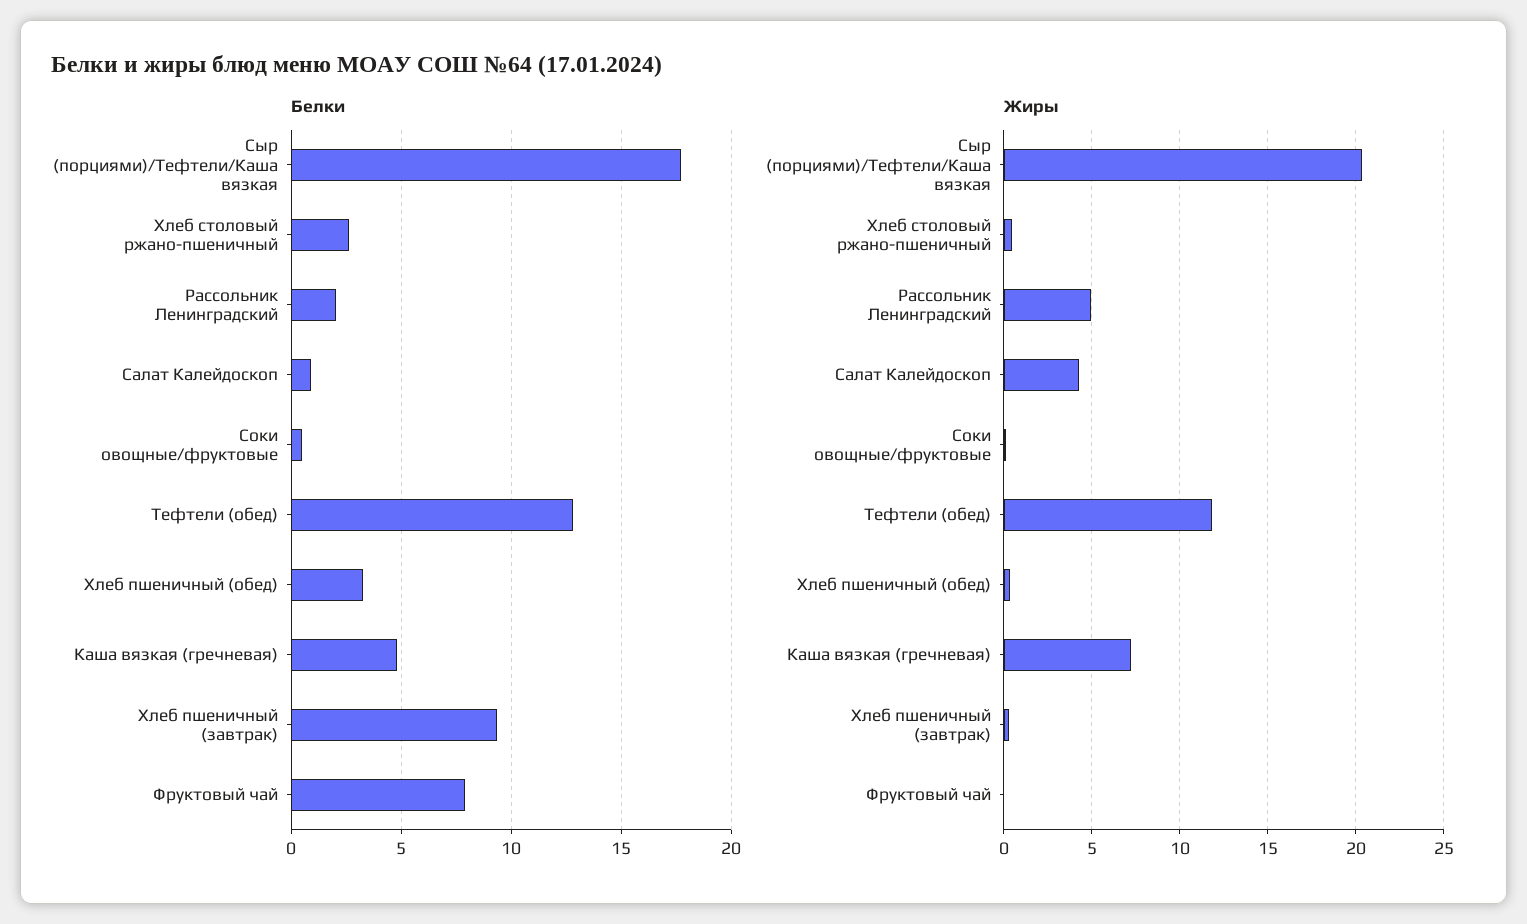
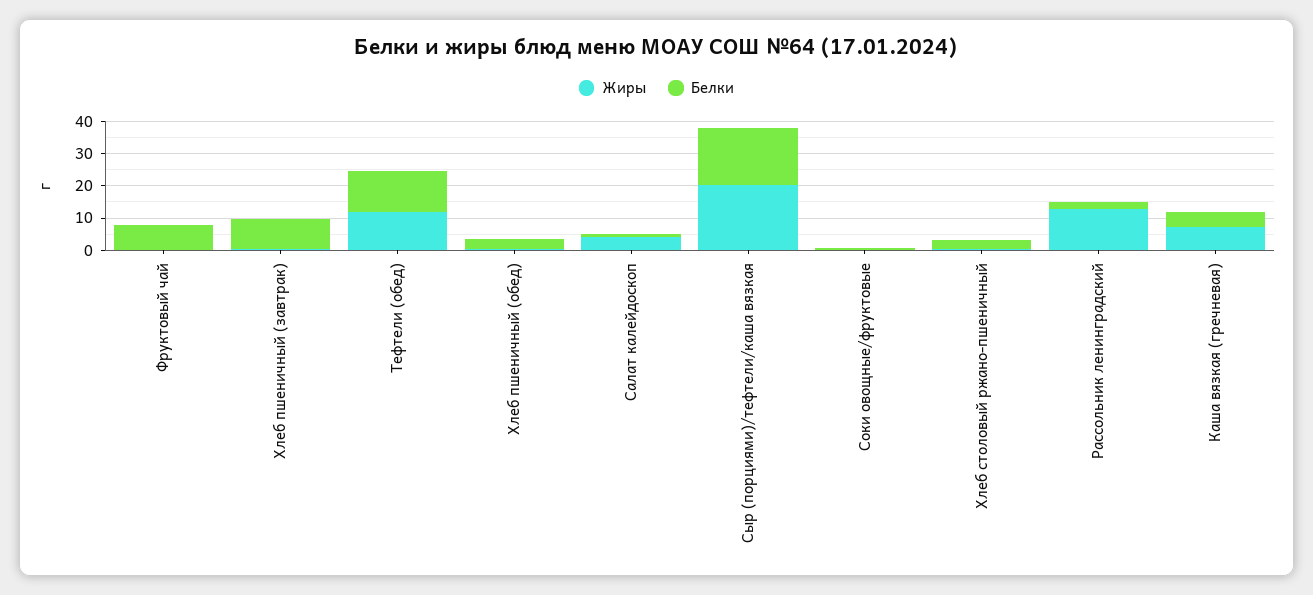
  {
    "Белки": {
      "Сыр (порциями)/Тефтели/Каша вязкая": 17.5,
      "Хлеб столовый ржано-пшеничный": 2.5,
      "Рассольник Ленинградский": 2,
      "Салат Калейдоскоп": 1,
      "Соки овощные/фруктовые": 0.5,
      "Тефтели (обед)": 13,
      "Хлеб пшеничный (обед)": 3.5,
      "Каша вязкая (гречневая)": 5,
      "Хлеб пшеничный (завтрак)": 9.5,
      "Фруктовый чай": 8
    },
    "Жиры": {
      "Сыр (порциями)/Тефтели/Каша вязкая": 20.5,
      "Хлеб столовый ржано-пшеничный": 0.5,
-     "Рассольник Ленинградский": 5,
+     "Рассольник Ленинградский": 12.5,
      "Салат Калейдоскоп": 4.5,
      "Соки овощные/фруктовые": 0,
      "Тефтели (обед)": 12,
      "Хлеб пшеничный (обед)": 0.5,
      "Каша вязкая (гречневая)": 7,
      "Хлеб пшеничный (завтрак)": 0.5,
      "Фруктовый чай": 0
    }
  }

